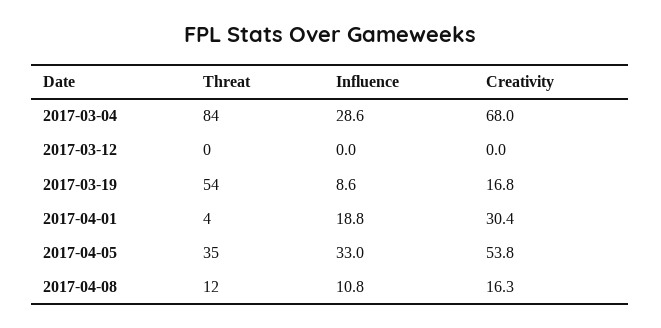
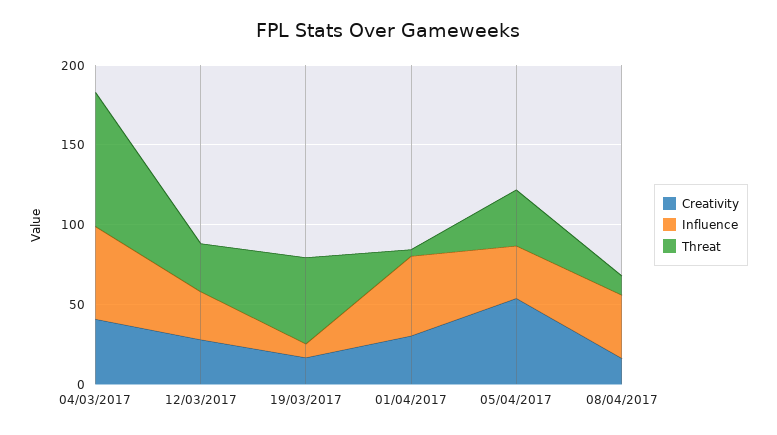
  {
    "Threat": {
      "2017-03-04": 84,
-     "2017-03-12": 0,
+     "2017-03-12": 30,
      "2017-03-19": 54,
      "2017-04-01": 4,
      "2017-04-05": 35,
      "2017-04-08": 12
    },
    "Influence": {
-     "2017-03-04": 28.6,
+     "2017-03-04": 60,
-     "2017-03-12": 0,
+     "2017-03-12": 30,
      "2017-03-19": 8.6,
-     "2017-04-01": 18.8,
+     "2017-04-01": 50,
      "2017-04-05": 33,
-     "2017-04-08": 10.8
+     "2017-04-08": 40
    },
    "Creativity": {
-     "2017-03-04": 68,
+     "2017-03-04": 40,
-     "2017-03-12": 0,
+     "2017-03-12": 30,
      "2017-03-19": 16.8,
      "2017-04-01": 30.4,
      "2017-04-05": 53.8,
      "2017-04-08": 16.3
    }
  }

